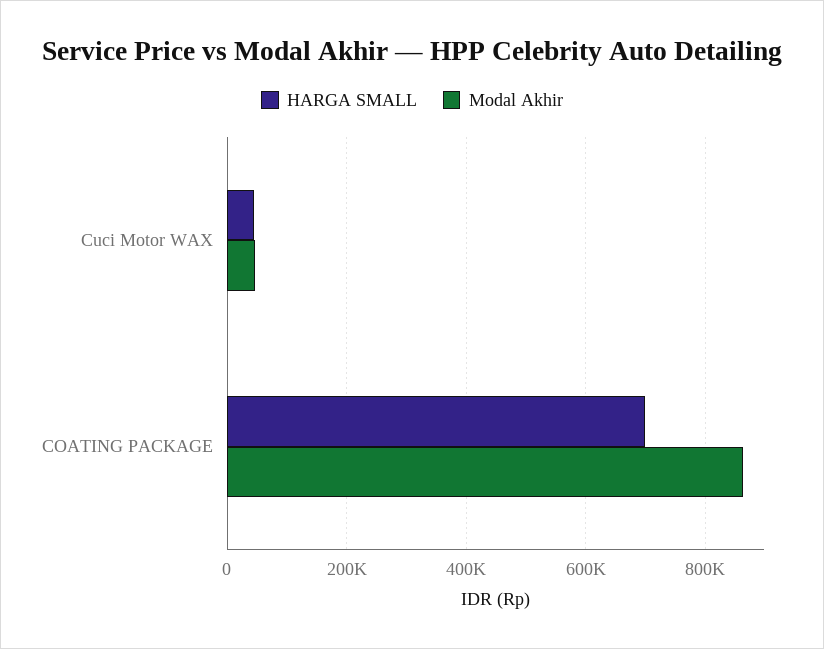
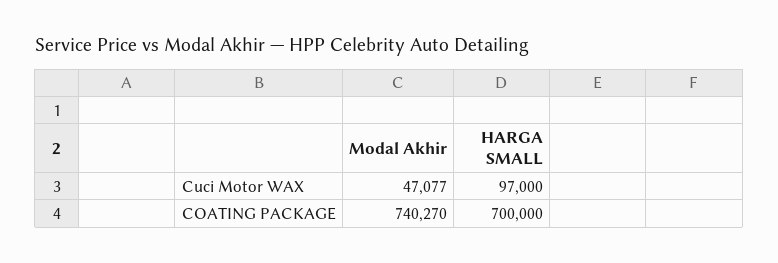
  {
    "HARGA SMALL": {
-     "Cuci Motor WAX": 40000,
+     "Cuci Motor WAX": 97000,
      "COATING PACKAGE": 700000
    },
    "Modal Akhir": {
      "Cuci Motor WAX": 47077,
-     "COATING PACKAGE": 860000
+     "COATING PACKAGE": 740270
    }
  }

